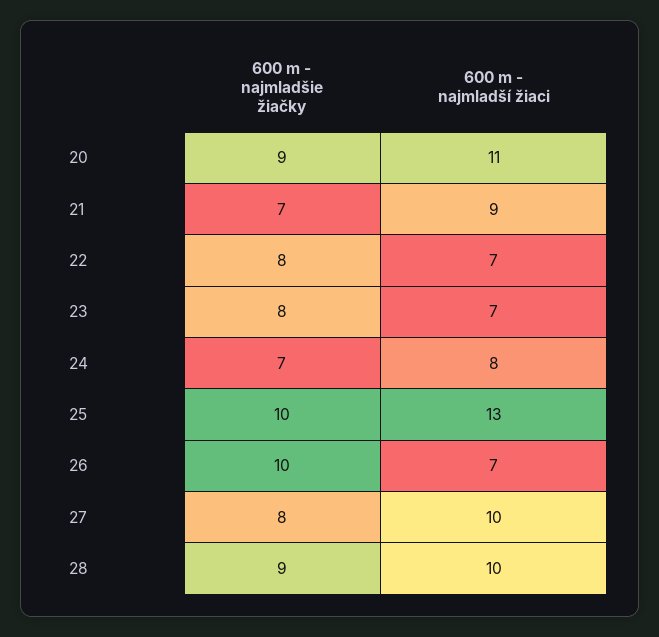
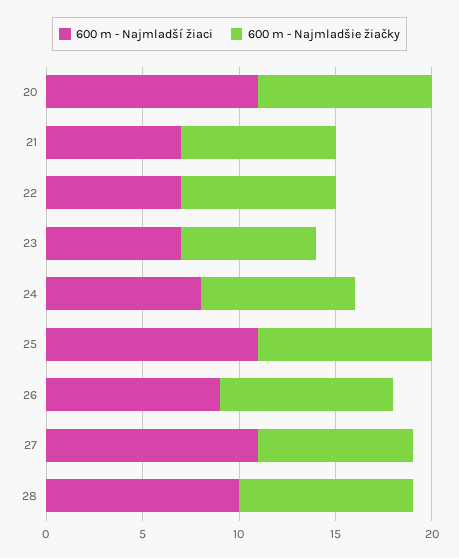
  {
    "600 m - najmladšie žiačky": {
      "20": 9,
-     "21": 7,
+     "21": 8,
      "22": 8,
-     "23": 8,
+     "23": 7,
-     "24": 7,
+     "24": 8,
-     "25": 10,
+     "25": 9,
-     "26": 10,
+     "26": 9,
      "27": 8,
      "28": 9
    },
    "600 m - najmladší žiaci": {
      "20": 11,
-     "21": 9,
+     "21": 7,
      "22": 7,
      "23": 7,
      "24": 8,
-     "25": 13,
+     "25": 11,
-     "26": 7,
+     "26": 9,
-     "27": 10,
+     "27": 11,
      "28": 10
    }
  }

